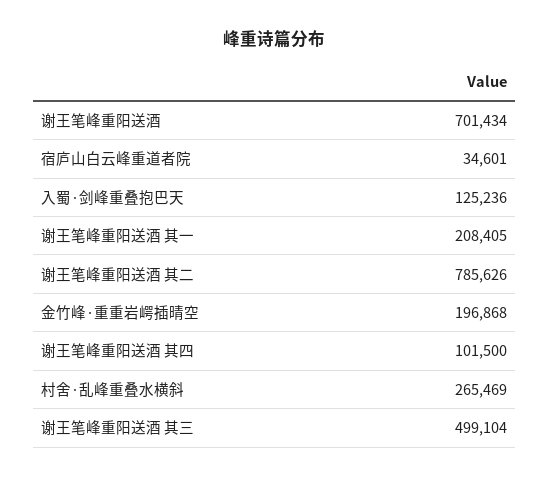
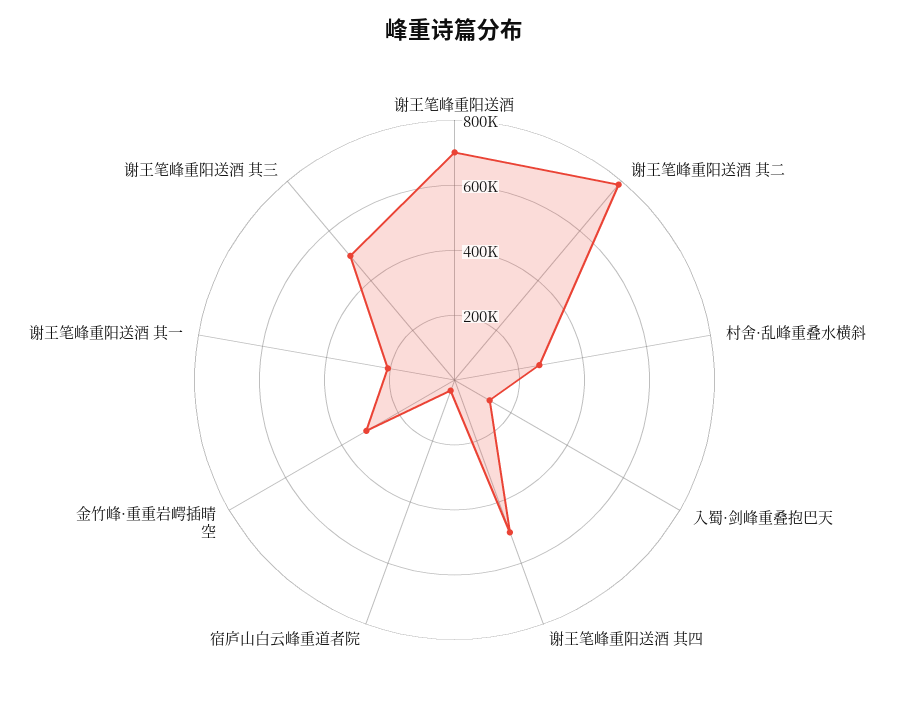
  {
    "谢王笔峰重阳送酒": 701434,
    "宿庐山白云峰重道者院": 34601,
    "入蜀·剑峰重叠抱巴天": 125236,
    "谢王笔峰重阳送酒 其一": 208405,
    "谢王笔峰重阳送酒 其二": 785626,
-   "金竹峰·重重岩崿插晴空": 196868,
+   "金竹峰·重重岩崿插晴空": 300000,
-   "谢王笔峰重阳送酒 其四": 101500,
+   "谢王笔峰重阳送酒 其四": 500000,
    "村舍·乱峰重叠水横斜": 265469,
    "谢王笔峰重阳送酒 其三": 499104
  }

